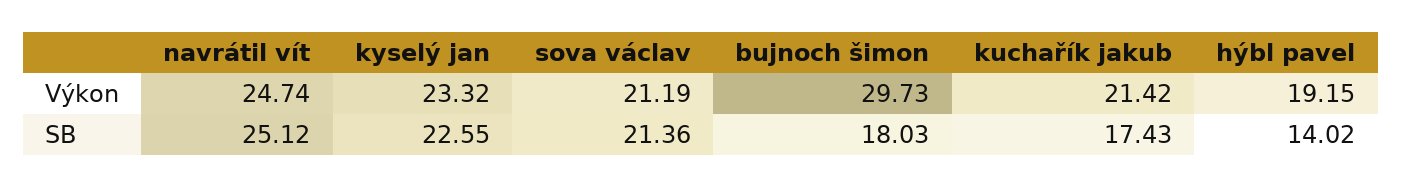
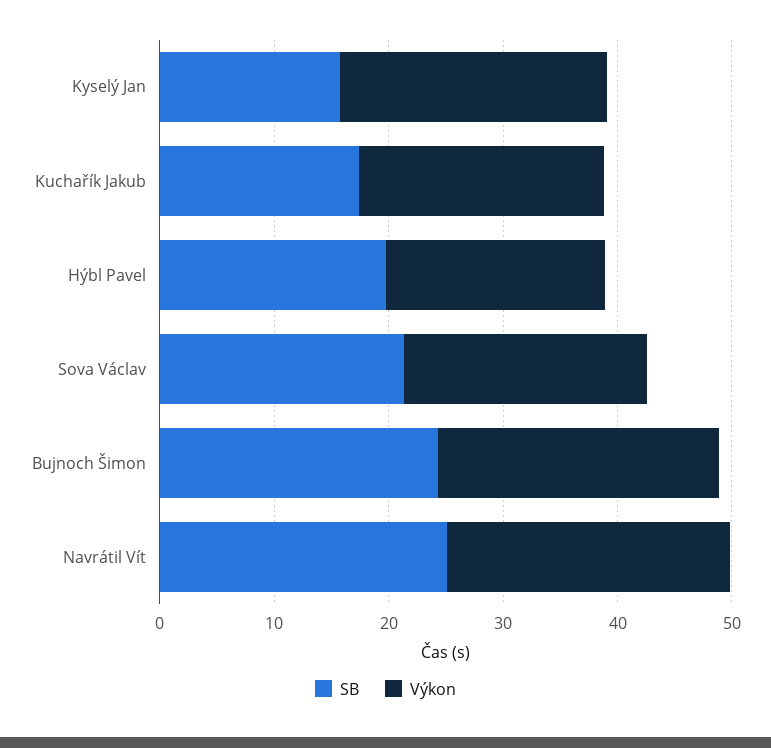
  {
    "Výkon": {
      "navrátil vít": 24.74,
      "kyselý jan": 23.32,
      "sova václav": 21.19,
-     "bujnoch šimon": 29.73,
+     "bujnoch šimon": 24,
      "kuchařík jakub": 21.42,
      "hýbl pavel": 19.15
    },
    "SB": {
      "navrátil vít": 25.12,
-     "kyselý jan": 22.55,
+     "kyselý jan": 16,
      "sova václav": 21.36,
-     "bujnoch šimon": 18.03,
+     "bujnoch šimon": 24,
      "kuchařík jakub": 17.43,
-     "hýbl pavel": 14.02
+     "hýbl pavel": 20
    }
  }

